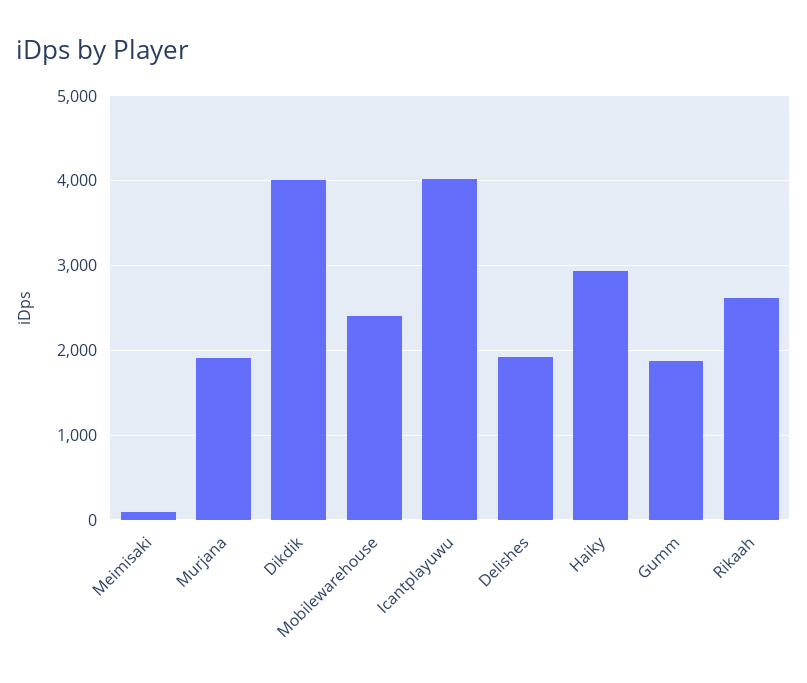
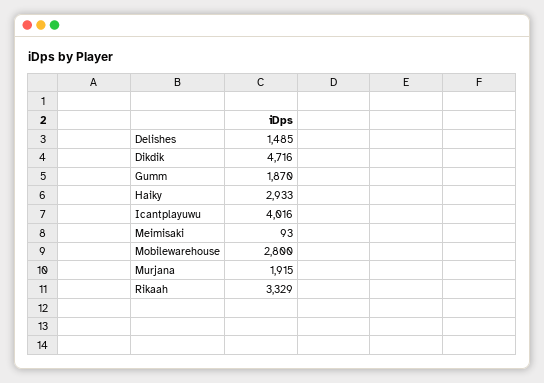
  {
    "Meimisaki": 93,
    "Murjana": 1915,
-   "Dikdik": 4000,
+   "Dikdik": 4716,
-   "Mobilewarehouse": 2400,
+   "Mobilewarehouse": 2800,
    "Icantplayuwu": 4016,
-   "Delishes": 1900,
+   "Delishes": 1485,
    "Haiky": 2933,
    "Gumm": 1870,
-   "Rikaah": 2600
+   "Rikaah": 3329
  }

